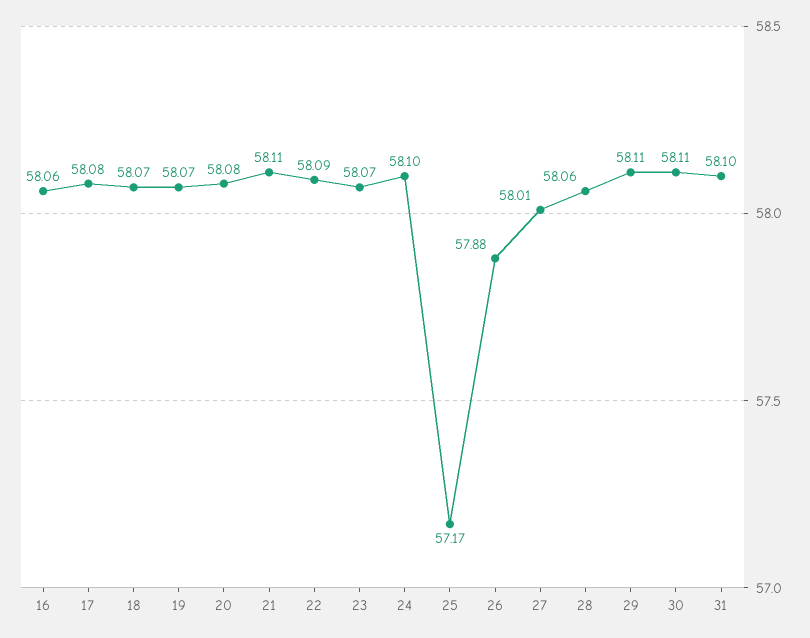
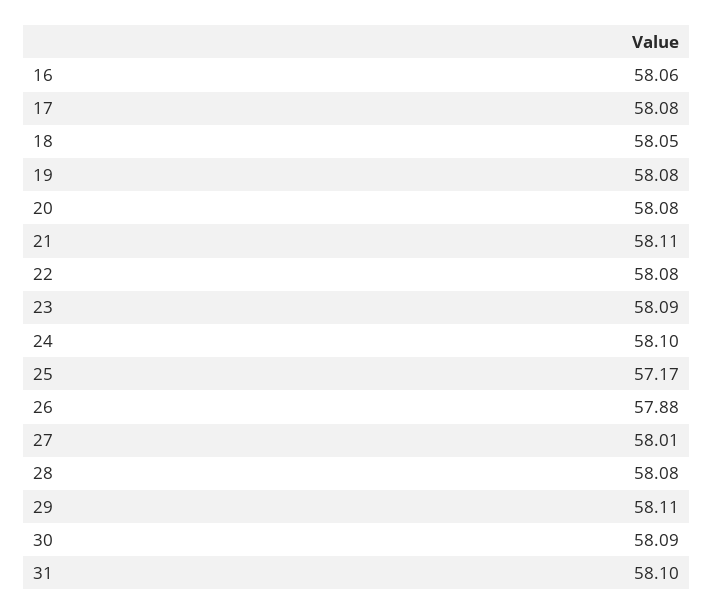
  {
    "16": 58.06,
    "17": 58.08,
-   "18": 58.07,
+   "18": 58.05,
-   "19": 58.07,
+   "19": 58.08,
    "20": 58.08,
    "21": 58.11,
-   "22": 58.09,
+   "22": 58.08,
-   "23": 58.07,
+   "23": 58.09,
    "24": 58.1,
    "25": 57.17,
    "26": 57.88,
    "27": 58.01,
-   "28": 58.06,
+   "28": 58.08,
    "29": 58.11,
-   "30": 58.11,
+   "30": 58.09,
    "31": 58.1
  }

